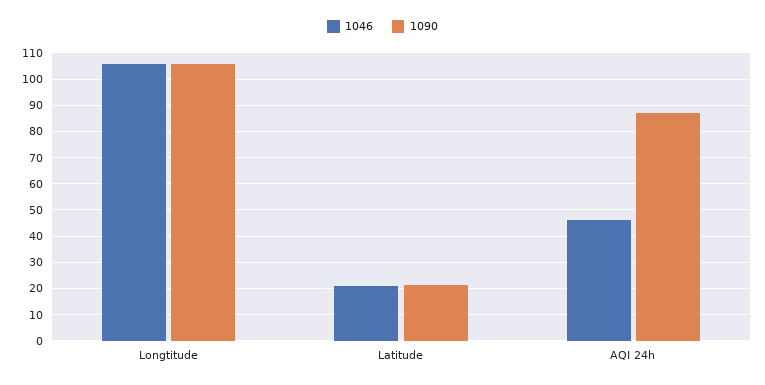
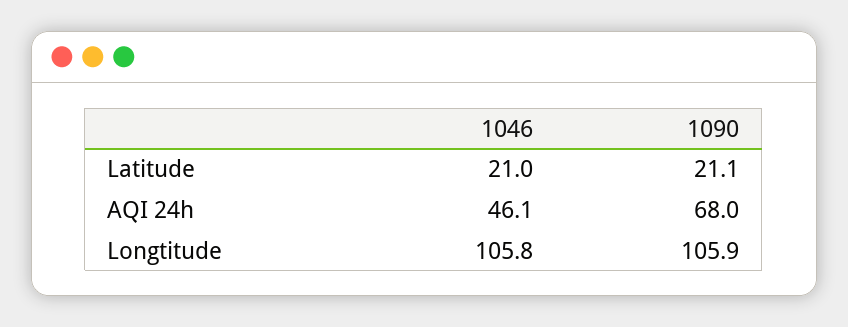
  {
    "1046": {
      "Longtitude": 105.8,
      "Latitude": 21,
      "AQI 24h": 46.1
    },
    "1090": {
      "Longtitude": 105.9,
      "Latitude": 21.1,
-     "AQI 24h": 87.5
+     "AQI 24h": 68
    }
  }

